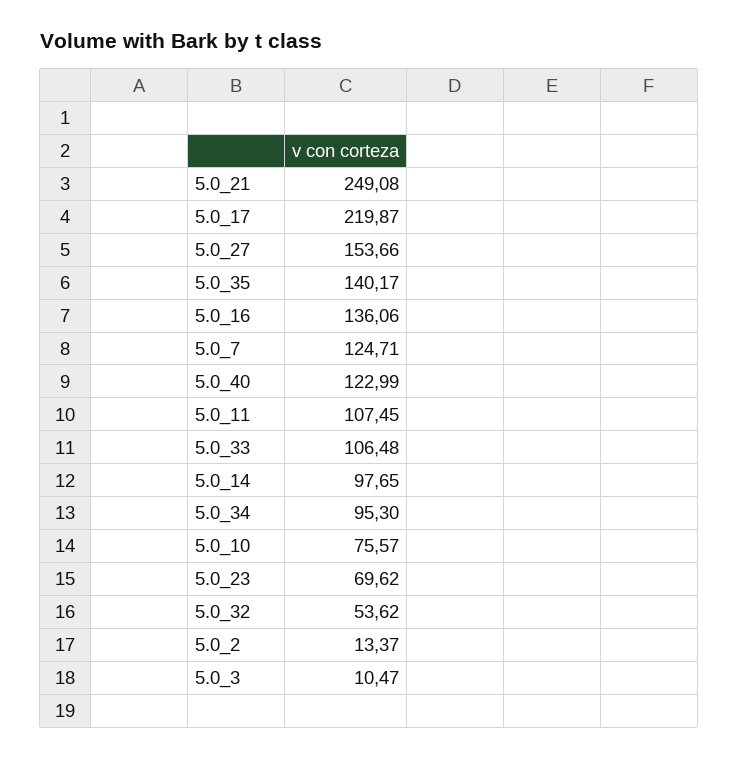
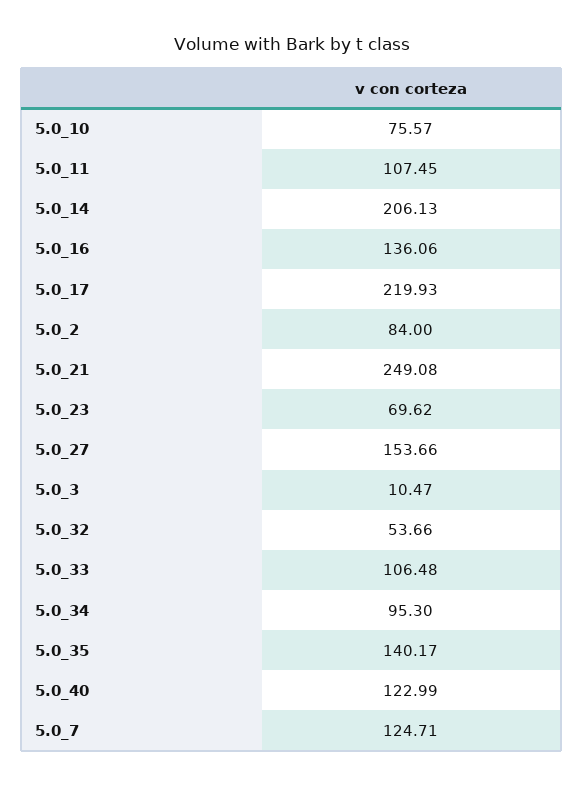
  {
    "5.0_21": 249.08,
-   "5.0_17": 219.87,
+   "5.0_17": 219.93,
    "5.0_27": 153.66,
    "5.0_35": 140.17,
    "5.0_16": 136.06,
    "5.0_7": 124.71,
    "5.0_40": 122.99,
    "5.0_11": 107.45,
    "5.0_33": 106.48,
-   "5.0_14": 97.65,
+   "5.0_14": 206.13,
    "5.0_34": 95.3,
    "5.0_10": 75.57,
    "5.0_23": 69.62,
-   "5.0_32": 53.62,
+   "5.0_32": 53.66,
-   "5.0_2": 13.37,
+   "5.0_2": 84,
    "5.0_3": 10.47
  }

